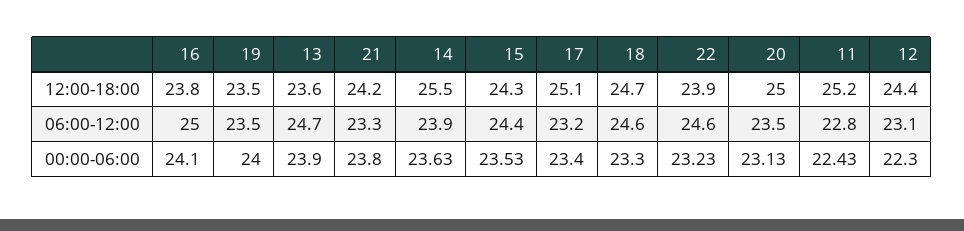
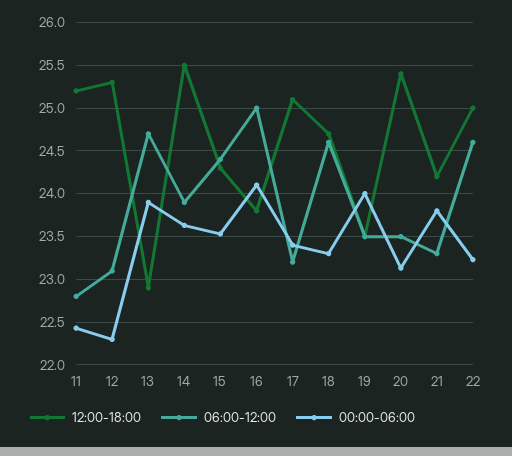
  {
    "12:00-18:00": {
      "16": 23.8,
      "19": 23.5,
-     "13": 23.6,
+     "13": 22.9,
      "21": 24.2,
      "14": 25.5,
      "15": 24.3,
      "17": 25.1,
      "18": 24.7,
-     "22": 23.9,
+     "22": 25,
-     "20": 25,
+     "20": 25.4,
      "11": 25.2,
-     "12": 24.4
+     "12": 25.3
    },
    "06:00-12:00": {
      "16": 25,
      "19": 23.5,
      "13": 24.7,
      "21": 23.3,
      "14": 23.9,
      "15": 24.4,
      "17": 23.2,
      "18": 24.6,
      "22": 24.6,
      "20": 23.5,
      "11": 22.8,
      "12": 23.1
    },
    "00:00-06:00": {
      "16": 24.1,
      "19": 24,
      "13": 23.9,
      "21": 23.8,
      "14": 23.63,
      "15": 23.53,
      "17": 23.4,
      "18": 23.3,
      "22": 23.23,
      "20": 23.13,
      "11": 22.43,
      "12": 22.3
    }
  }

